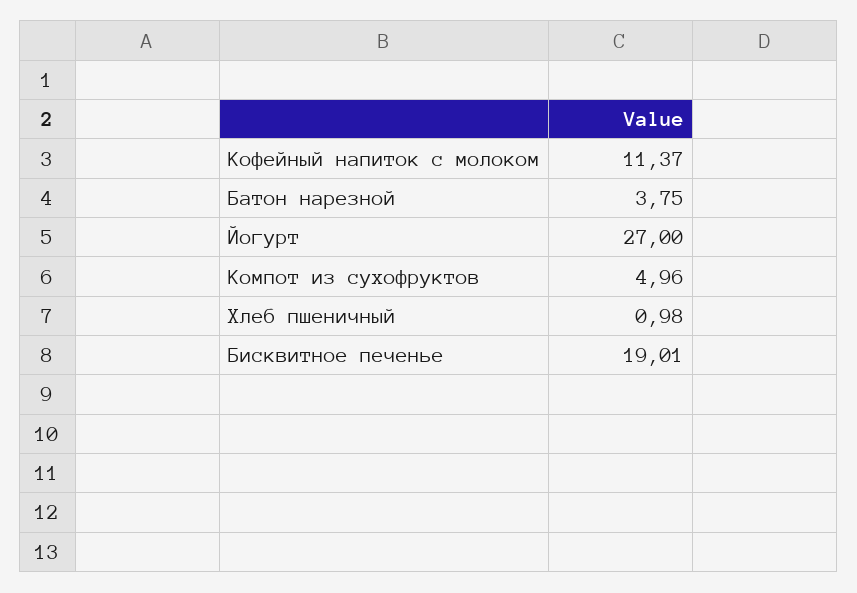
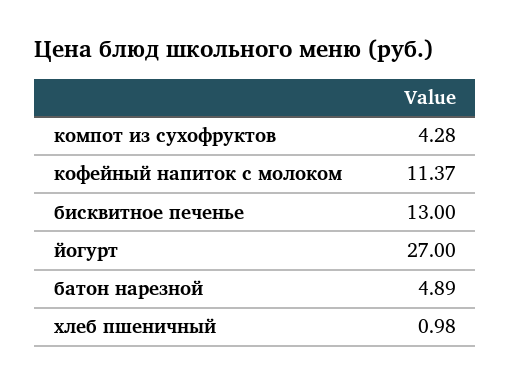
  {
    "Кофейный напиток с молоком": 11.37,
-   "Батон нарезной": 3.75,
+   "Батон нарезной": 4.89,
    "Йогурт": 27,
-   "Компот из сухофруктов": 4.96,
+   "Компот из сухофруктов": 4.28,
    "Хлеб пшеничный": 0.98,
-   "Бисквитное печенье": 19.01
+   "Бисквитное печенье": 13
  }

